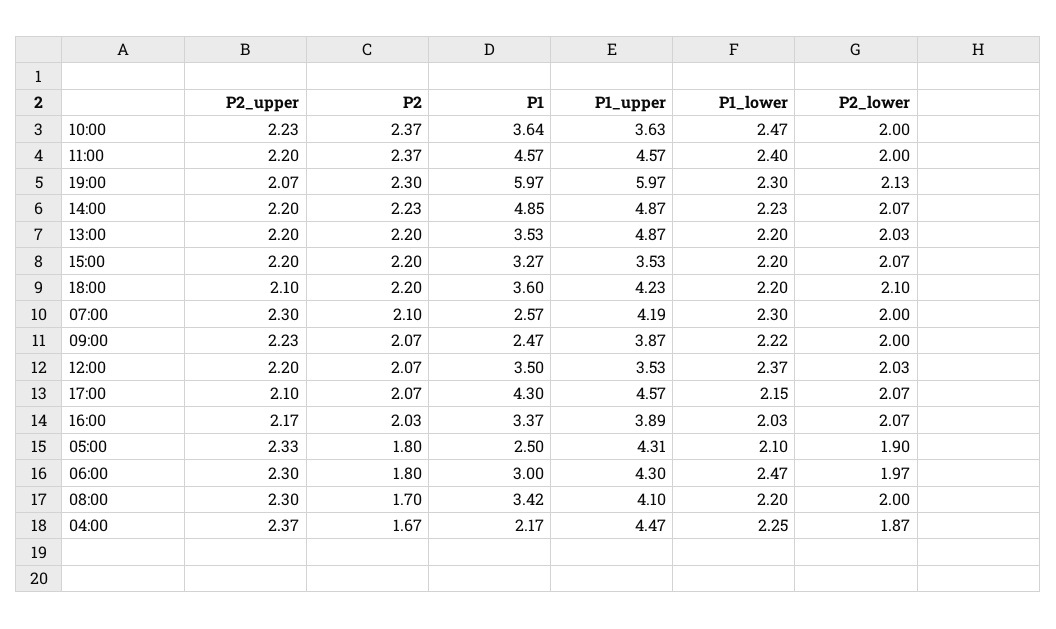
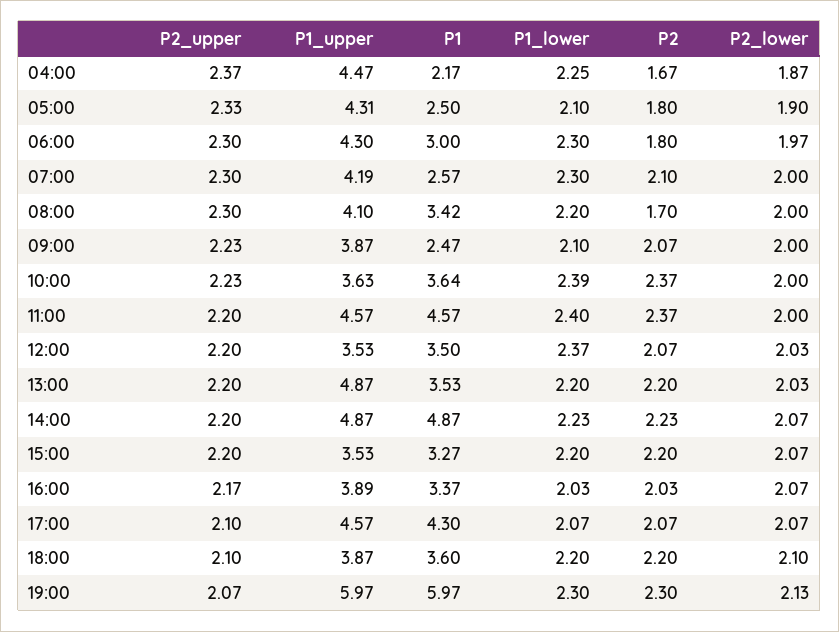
  {
    "P2_upper": {
      "10:00": 2.23,
      "11:00": 2.2,
      "19:00": 2.07,
      "14:00": 2.2,
      "13:00": 2.2,
      "15:00": 2.2,
      "18:00": 2.1,
      "07:00": 2.3,
      "09:00": 2.23,
      "12:00": 2.2,
      "17:00": 2.1,
      "16:00": 2.17,
      "05:00": 2.33,
      "06:00": 2.3,
      "08:00": 2.3,
      "04:00": 2.37
    },
    "P2": {
      "10:00": 2.37,
      "11:00": 2.37,
      "19:00": 2.3,
      "14:00": 2.23,
      "13:00": 2.2,
      "15:00": 2.2,
      "18:00": 2.2,
      "07:00": 2.1,
      "09:00": 2.07,
      "12:00": 2.07,
      "17:00": 2.07,
      "16:00": 2.03,
      "05:00": 1.8,
      "06:00": 1.8,
      "08:00": 1.7,
      "04:00": 1.67
    },
    "P1": {
      "10:00": 3.64,
      "11:00": 4.57,
      "19:00": 5.97,
-     "14:00": 4.85,
+     "14:00": 4.87,
      "13:00": 3.53,
      "15:00": 3.27,
      "18:00": 3.6,
      "07:00": 2.57,
      "09:00": 2.47,
      "12:00": 3.5,
      "17:00": 4.3,
      "16:00": 3.37,
      "05:00": 2.5,
      "06:00": 3,
      "08:00": 3.42,
      "04:00": 2.17
    },
    "P1_upper": {
      "10:00": 3.63,
      "11:00": 4.57,
      "19:00": 5.97,
      "14:00": 4.87,
      "13:00": 4.87,
      "15:00": 3.53,
-     "18:00": 4.23,
+     "18:00": 3.87,
      "07:00": 4.19,
      "09:00": 3.87,
      "12:00": 3.53,
      "17:00": 4.57,
      "16:00": 3.89,
      "05:00": 4.31,
      "06:00": 4.3,
      "08:00": 4.1,
      "04:00": 4.47
    },
    "P1_lower": {
-     "10:00": 2.47,
+     "10:00": 2.39,
      "11:00": 2.4,
      "19:00": 2.3,
      "14:00": 2.23,
      "13:00": 2.2,
      "15:00": 2.2,
      "18:00": 2.2,
      "07:00": 2.3,
-     "09:00": 2.22,
+     "09:00": 2.1,
      "12:00": 2.37,
-     "17:00": 2.15,
+     "17:00": 2.07,
      "16:00": 2.03,
      "05:00": 2.1,
-     "06:00": 2.47,
+     "06:00": 2.3,
      "08:00": 2.2,
      "04:00": 2.25
    },
    "P2_lower": {
      "10:00": 2,
      "11:00": 2,
      "19:00": 2.13,
      "14:00": 2.07,
      "13:00": 2.03,
      "15:00": 2.07,
      "18:00": 2.1,
      "07:00": 2,
      "09:00": 2,
      "12:00": 2.03,
      "17:00": 2.07,
      "16:00": 2.07,
      "05:00": 1.9,
      "06:00": 1.97,
      "08:00": 2,
      "04:00": 1.87
    }
  }

